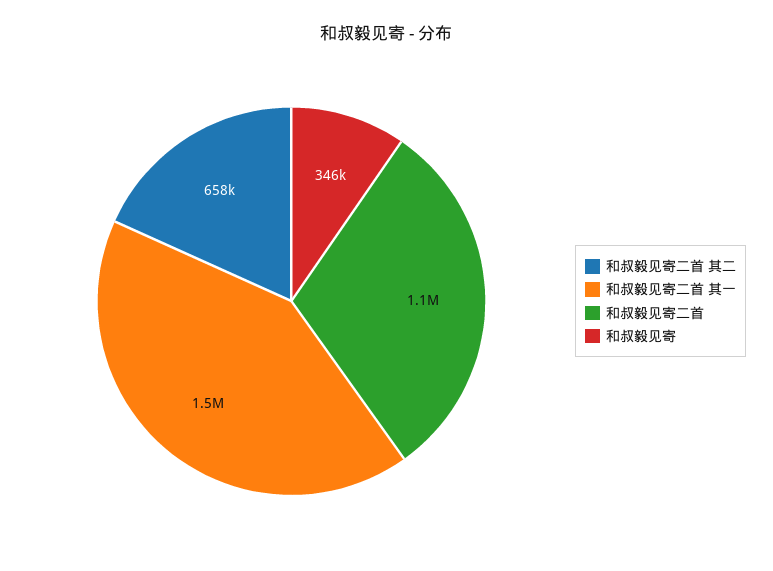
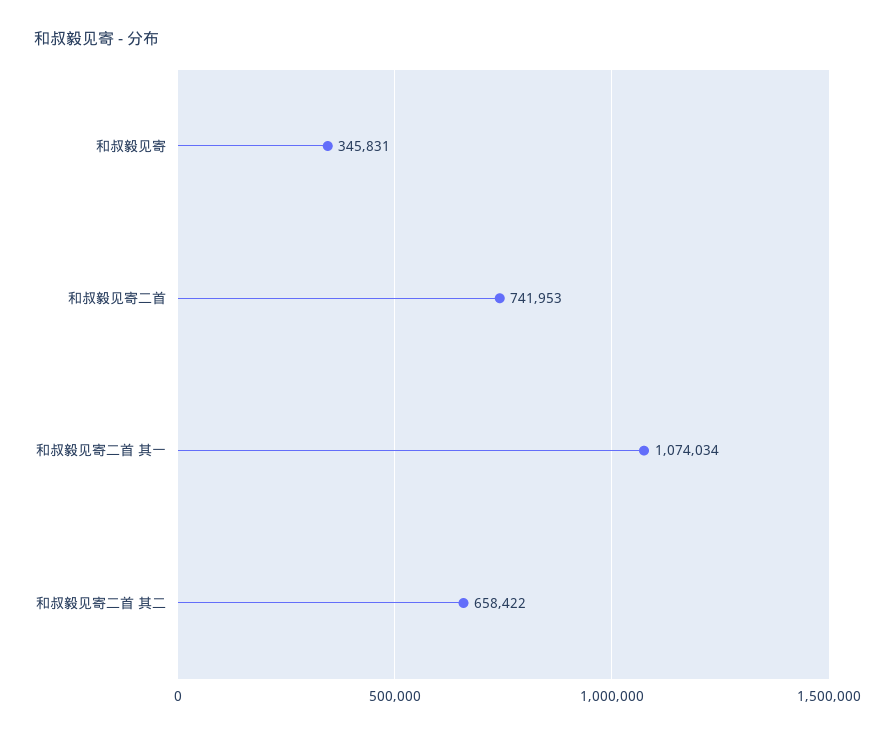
  {
    "和叔毅见寄二首 其二": 658422,
-   "和叔毅见寄二首 其一": 1500000,
+   "和叔毅见寄二首 其一": 1074034,
-   "和叔毅见寄二首": 1100000,
+   "和叔毅见寄二首": 741953,
    "和叔毅见寄": 345831
  }

